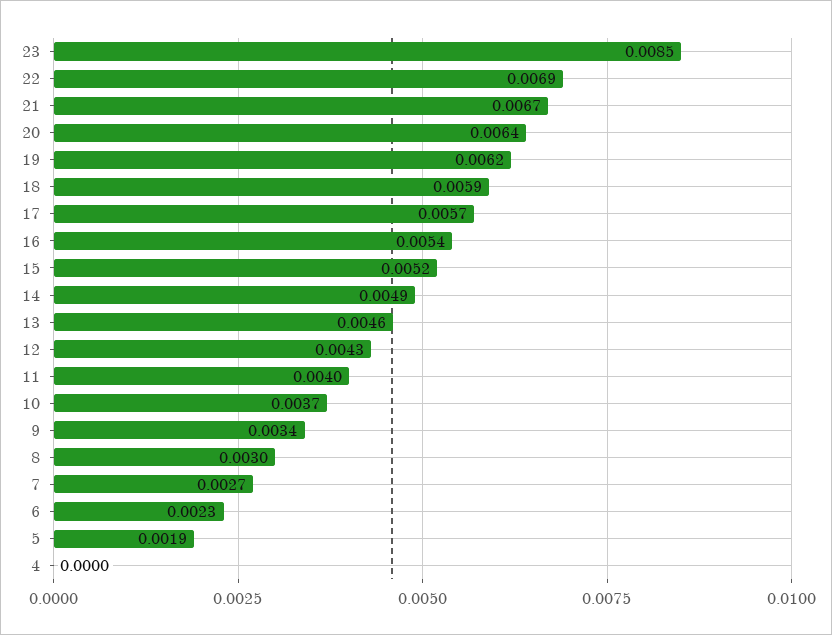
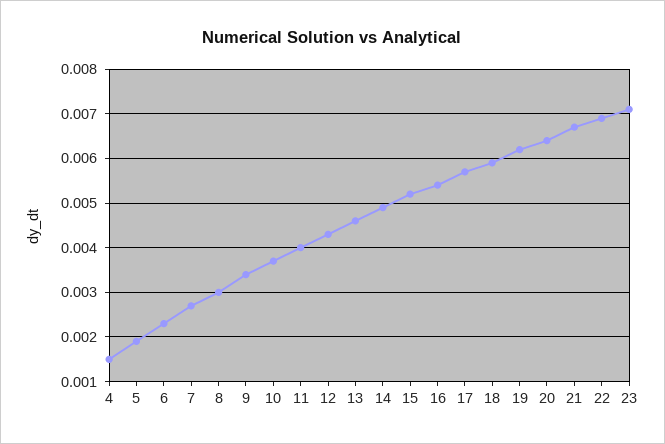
  {
-   "23": 0.0085,
+   "23": 0.007,
    "22": 0.0069,
    "21": 0.0067,
    "20": 0.0064,
    "19": 0.0062,
    "18": 0.0059,
    "17": 0.0057,
    "16": 0.0054,
    "15": 0.0052,
    "14": 0.0049,
    "13": 0.0046,
    "12": 0.0043,
    "11": 0.004,
    "10": 0.0037,
    "9": 0.0034,
    "8": 0.003,
    "7": 0.0027,
    "6": 0.0023,
    "5": 0.0019,
-   "4": 0
+   "4": 0.0015
  }

